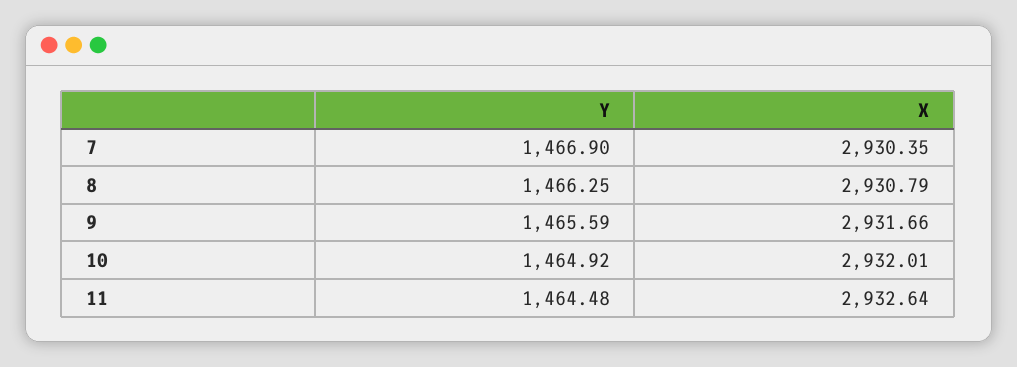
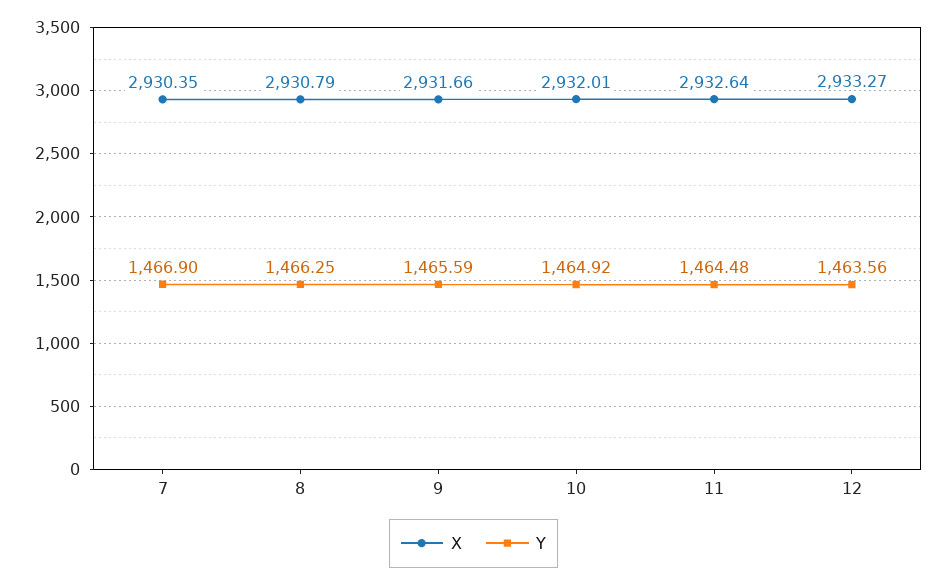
  {
    "Y": {
      "7": 1466.9,
      "8": 1466.25,
      "9": 1465.59,
      "10": 1464.92,
-     "11": 1464.48
+     "11": 1464.48,
+     "12": 1463.56
    },
    "X": {
      "7": 2930.35,
      "8": 2930.79,
      "9": 2931.66,
      "10": 2932.01,
-     "11": 2932.64
+     "11": 2932.64,
+     "12": 2933.27
    }
  }

